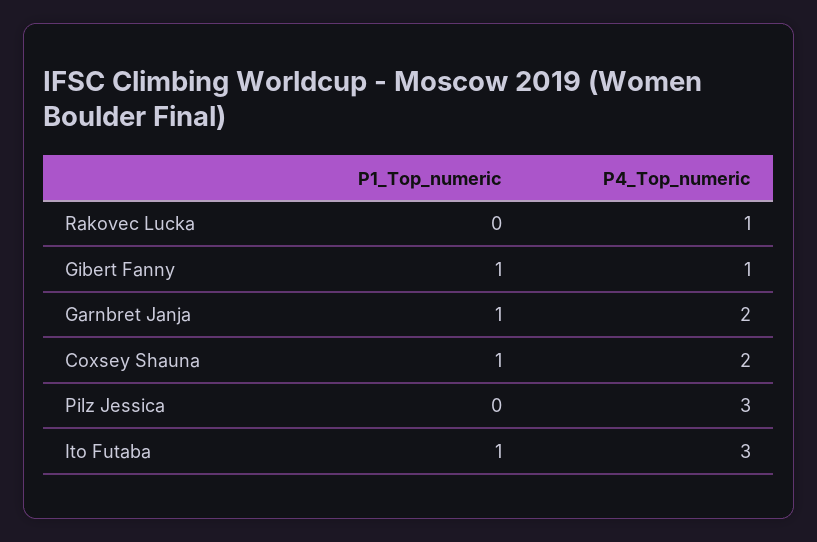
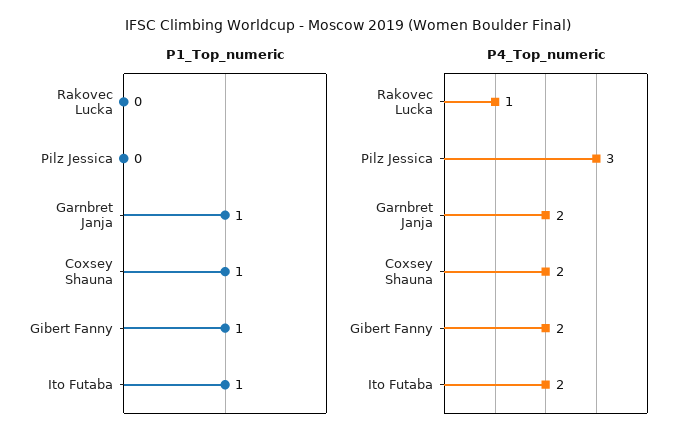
  {
    "P1_Top_numeric": {
      "Rakovec Lucka": 0,
      "Gibert Fanny": 1,
      "Garnbret Janja": 1,
      "Coxsey Shauna": 1,
      "Pilz Jessica": 0,
      "Ito Futaba": 1
    },
    "P4_Top_numeric": {
      "Rakovec Lucka": 1,
-     "Gibert Fanny": 1,
+     "Gibert Fanny": 2,
      "Garnbret Janja": 2,
      "Coxsey Shauna": 2,
      "Pilz Jessica": 3,
-     "Ito Futaba": 3
+     "Ito Futaba": 2
    }
  }

